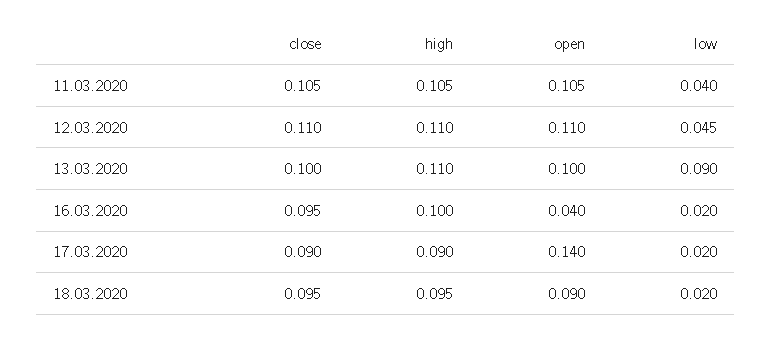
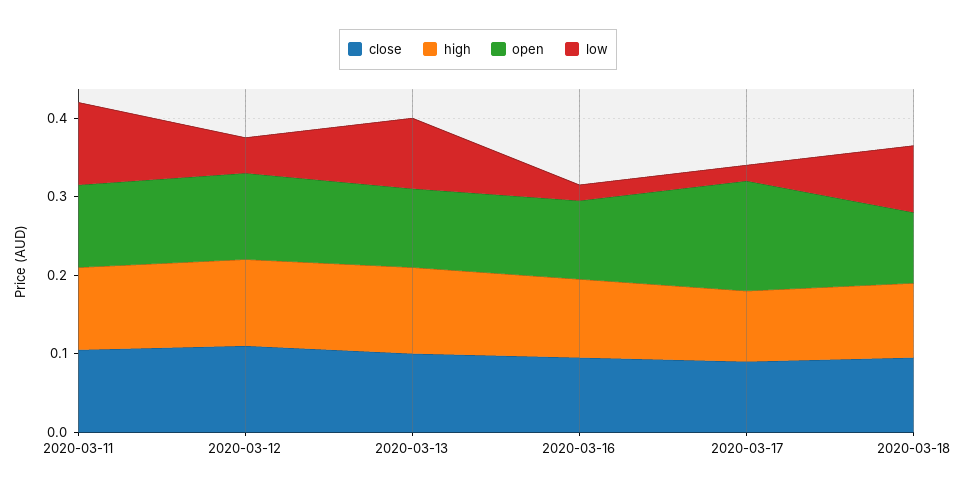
  {
    "close": {
      "11.03.2020": 0.105,
      "12.03.2020": 0.11,
      "13.03.2020": 0.1,
      "16.03.2020": 0.095,
      "17.03.2020": 0.09,
      "18.03.2020": 0.095
    },
    "high": {
      "11.03.2020": 0.105,
      "12.03.2020": 0.11,
      "13.03.2020": 0.11,
      "16.03.2020": 0.1,
      "17.03.2020": 0.09,
      "18.03.2020": 0.095
    },
    "open": {
      "11.03.2020": 0.105,
      "12.03.2020": 0.11,
      "13.03.2020": 0.1,
-     "16.03.2020": 0.04,
+     "16.03.2020": 0.1,
      "17.03.2020": 0.14,
      "18.03.2020": 0.09
    },
    "low": {
-     "11.03.2020": 0.04,
+     "11.03.2020": 0.1,
      "12.03.2020": 0.045,
      "13.03.2020": 0.09,
      "16.03.2020": 0.02,
      "17.03.2020": 0.02,
-     "18.03.2020": 0.02
+     "18.03.2020": 0.08
    }
  }

